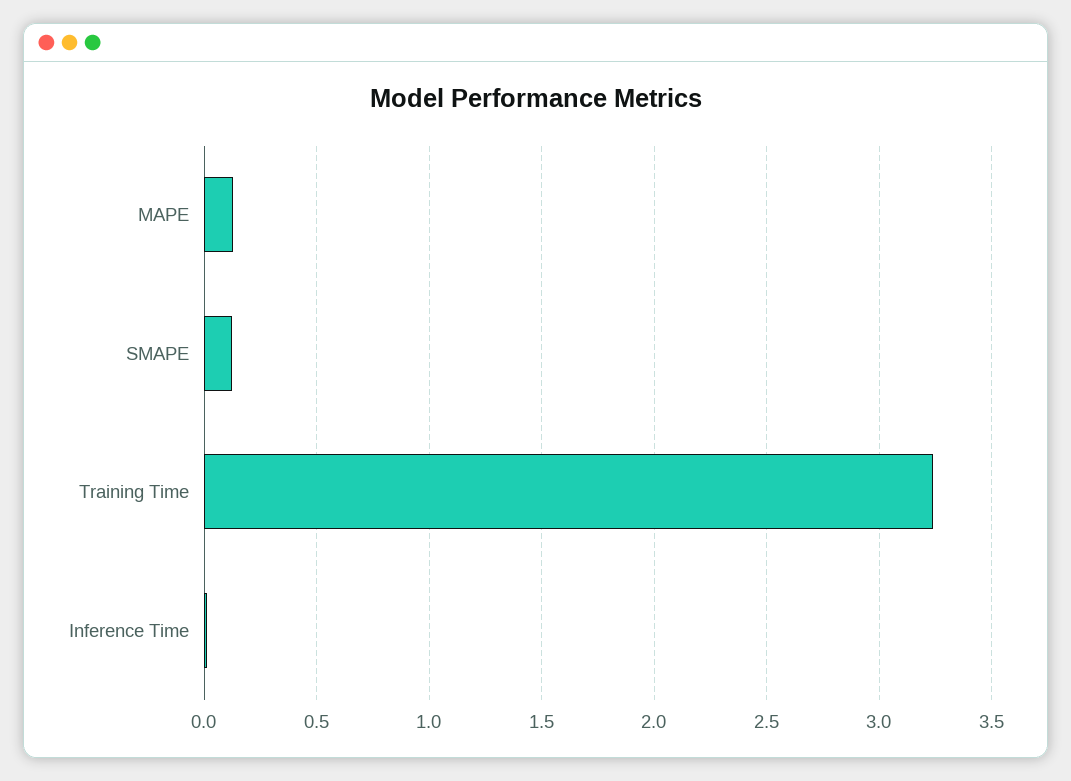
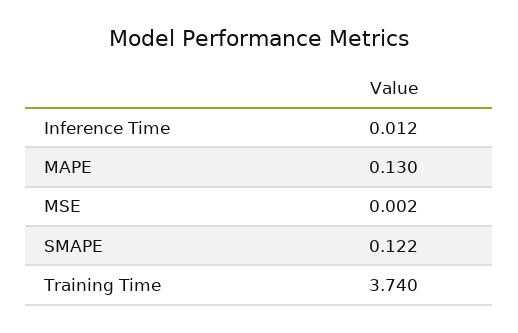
  {
    "MAPE": 0.13,
    "SMAPE": 0.122,
-   "Training Time": 3.25,
+   "Training Time": 3.74,
-   "Inference Time": 0.012
+   "Inference Time": 0.012,
+   "MSE": 0.002
  }

